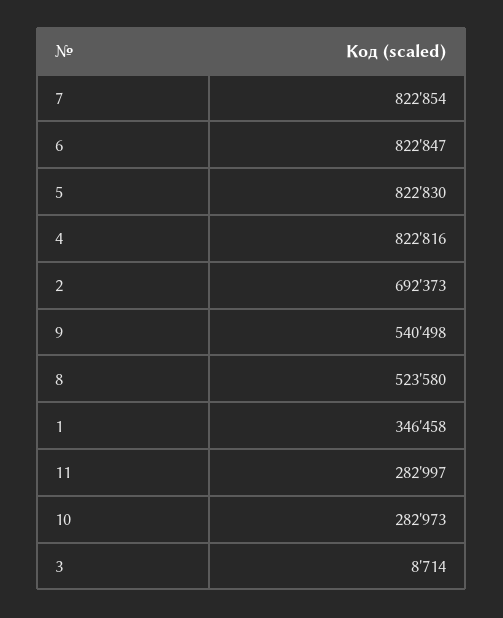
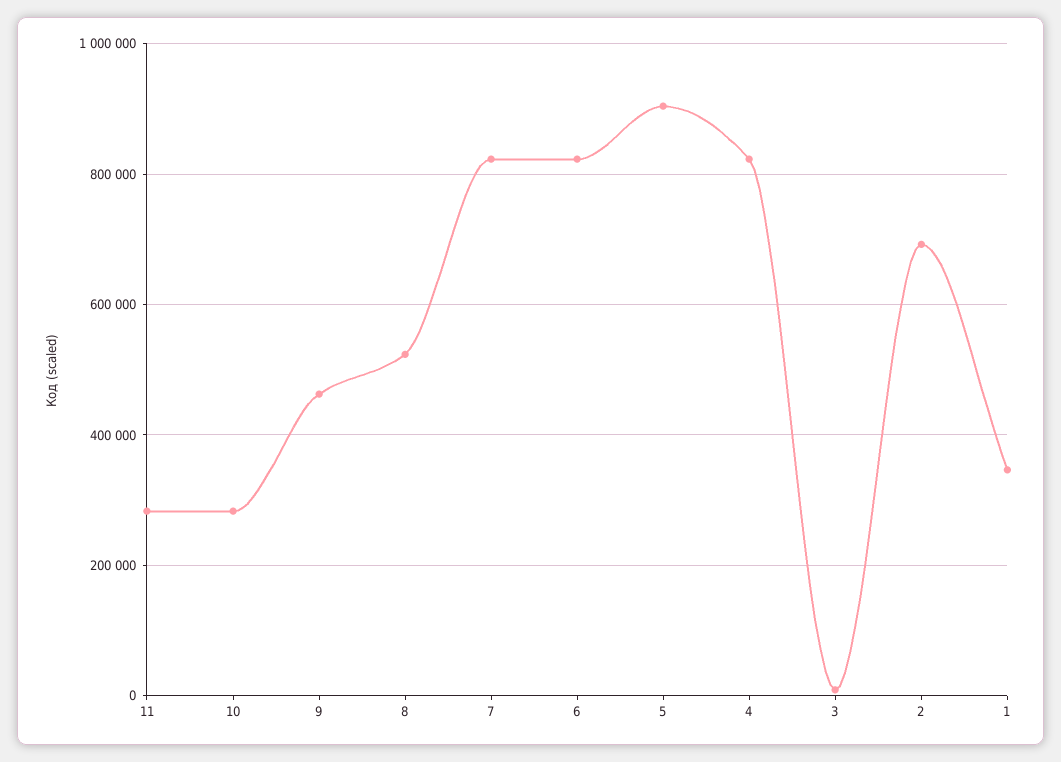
  {
    "7": 822854,
    "6": 822847,
-   "5": 822830,
+   "5": 900000,
    "4": 822816,
    "2": 692373,
-   "9": 540498,
+   "9": 460000,
    "8": 523580,
    "1": 346458,
    "11": 282997,
    "10": 282973,
    "3": 8714
  }

